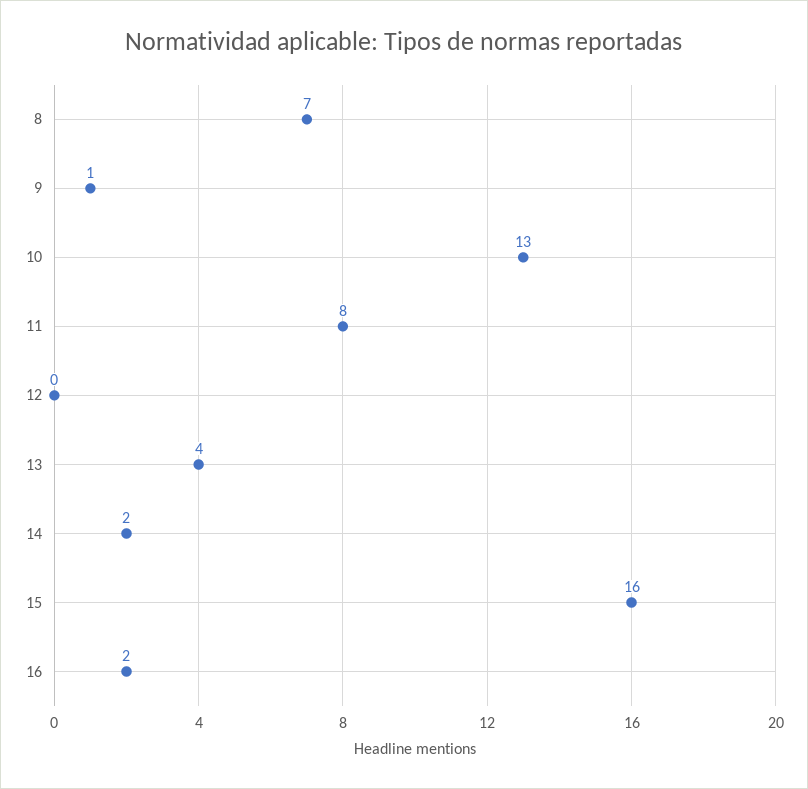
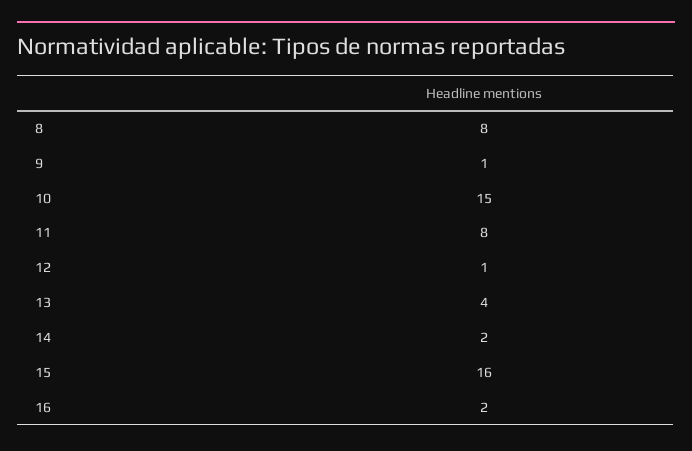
  {
-   "8": 7,
+   "8": 8,
    "9": 1,
-   "10": 13,
+   "10": 15,
    "11": 8,
-   "12": 0,
+   "12": 1,
    "13": 4,
    "14": 2,
    "15": 16,
    "16": 2
  }

